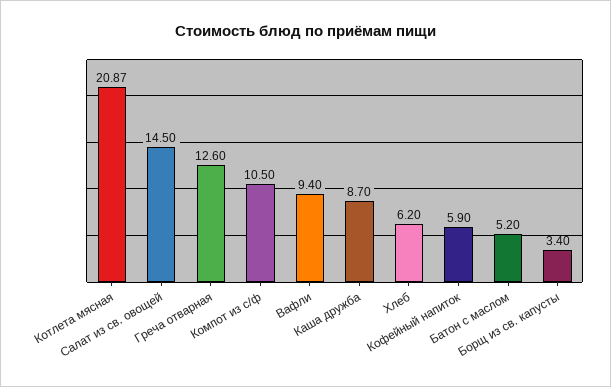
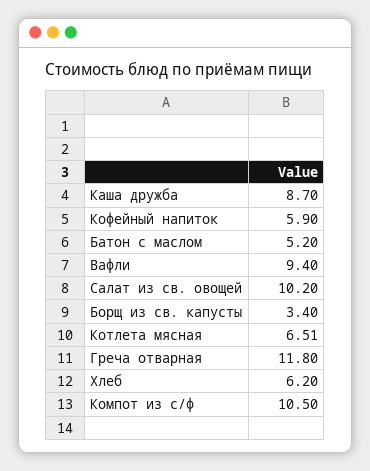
  {
-   "Котлета мясная": 20.87,
+   "Котлета мясная": 6.51,
-   "Салат из св. овощей": 14.5,
+   "Салат из св. овощей": 10.2,
-   "Греча отварная": 12.6,
+   "Греча отварная": 11.8,
    "Компот из с/ф": 10.5,
    "Вафли": 9.4,
    "Каша дружба": 8.7,
    "Хлеб": 6.2,
    "Кофейный напиток": 5.9,
    "Батон с маслом": 5.2,
    "Борщ из св. капусты": 3.4
  }

